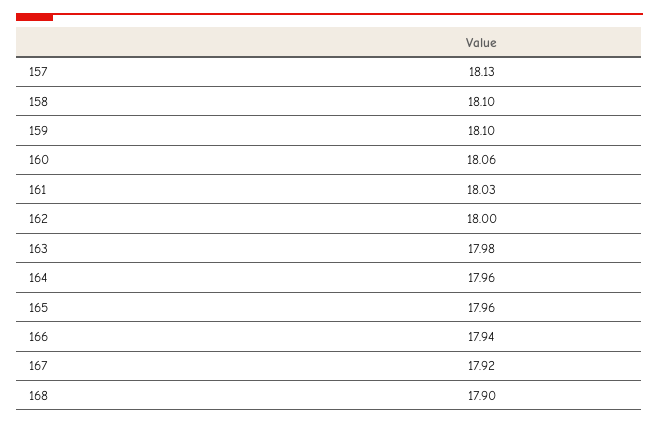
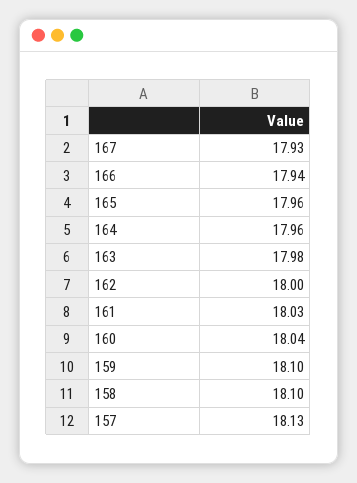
  {
    "157": 18.13,
    "158": 18.1,
    "159": 18.1,
-   "160": 18.06,
+   "160": 18.04,
    "161": 18.03,
    "162": 18,
    "163": 17.98,
    "164": 17.96,
    "165": 17.96,
    "166": 17.94,
-   "167": 17.92,
+   "167": 17.93
-   "168": 17.9
  }

